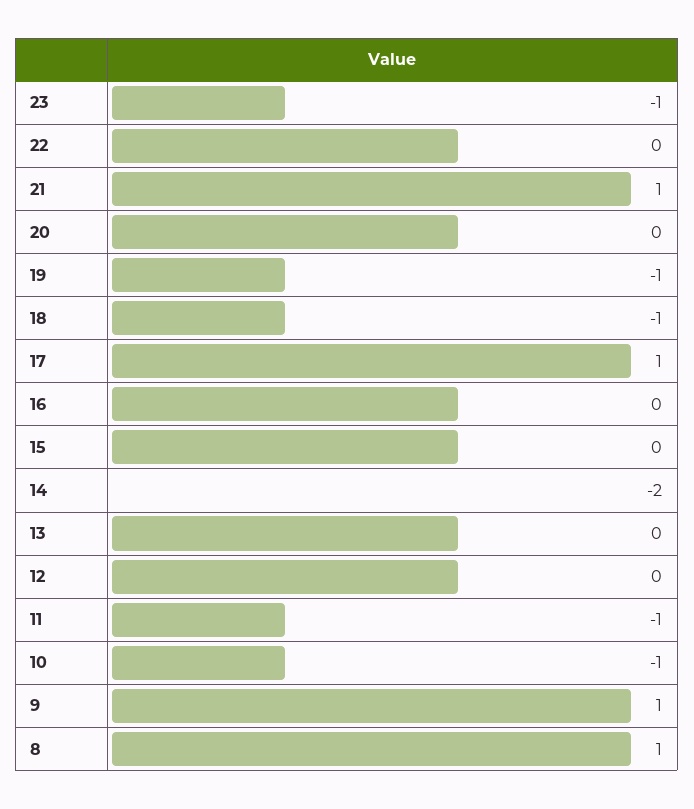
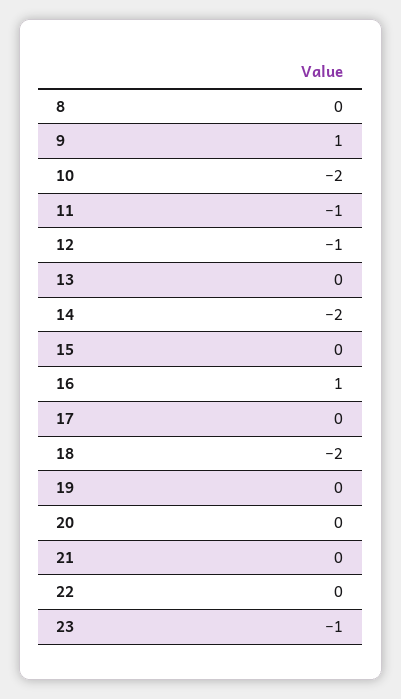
  {
    "23": -1,
    "22": 0,
-   "21": 1,
+   "21": 0,
    "20": 0,
-   "19": -1,
+   "19": 0,
-   "18": -1,
+   "18": -2,
-   "17": 1,
+   "17": 0,
-   "16": 0,
+   "16": 1,
    "15": 0,
    "14": -2,
    "13": 0,
-   "12": 0,
+   "12": -1,
    "11": -1,
-   "10": -1,
+   "10": -2,
    "9": 1,
-   "8": 1
+   "8": 0
  }

